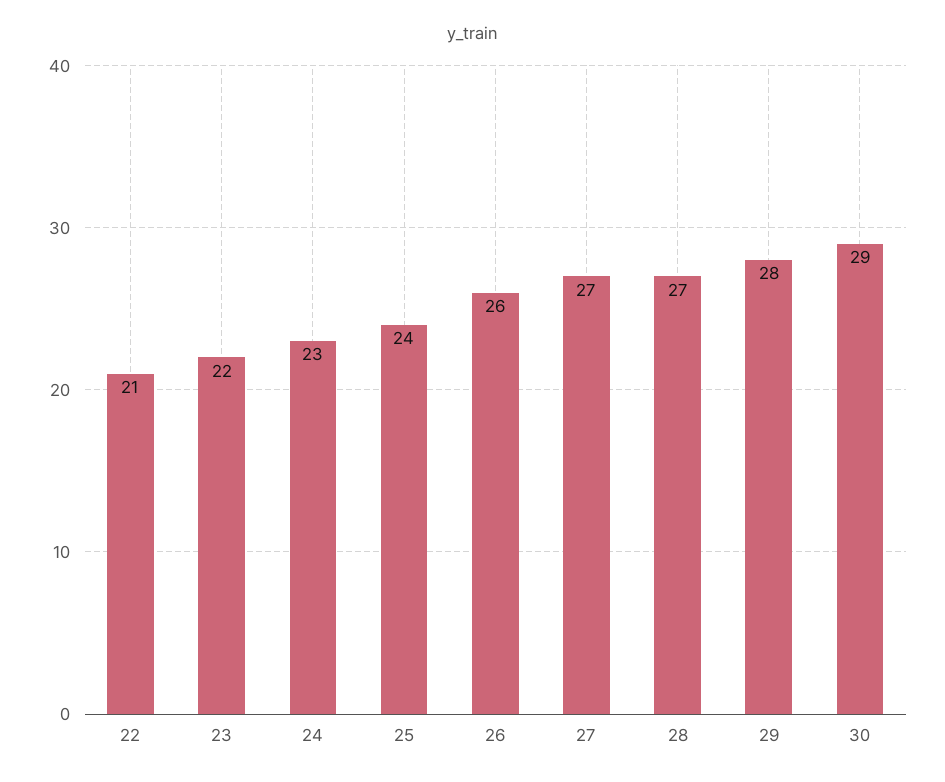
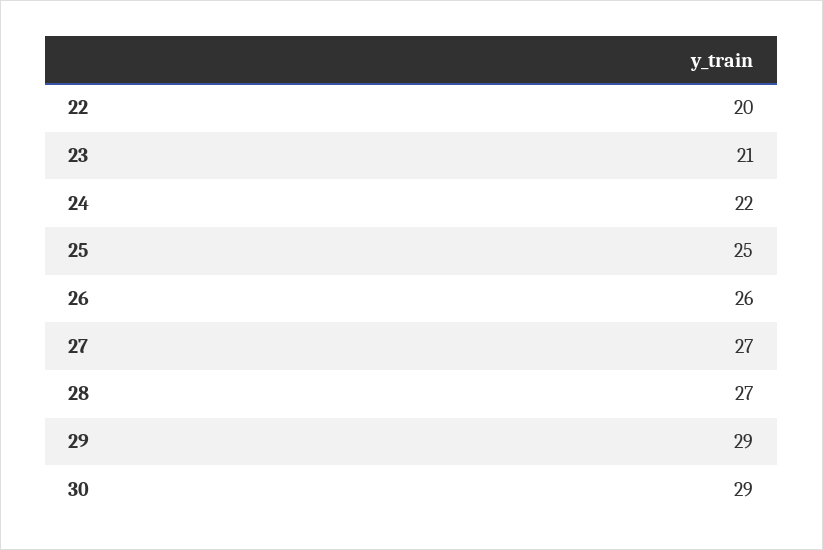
  {
-   "22": 21,
+   "22": 20,
-   "23": 22,
+   "23": 21,
-   "24": 23,
+   "24": 22,
-   "25": 24,
+   "25": 25,
    "26": 26,
    "27": 27,
    "28": 27,
-   "29": 28,
+   "29": 29,
    "30": 29
  }

